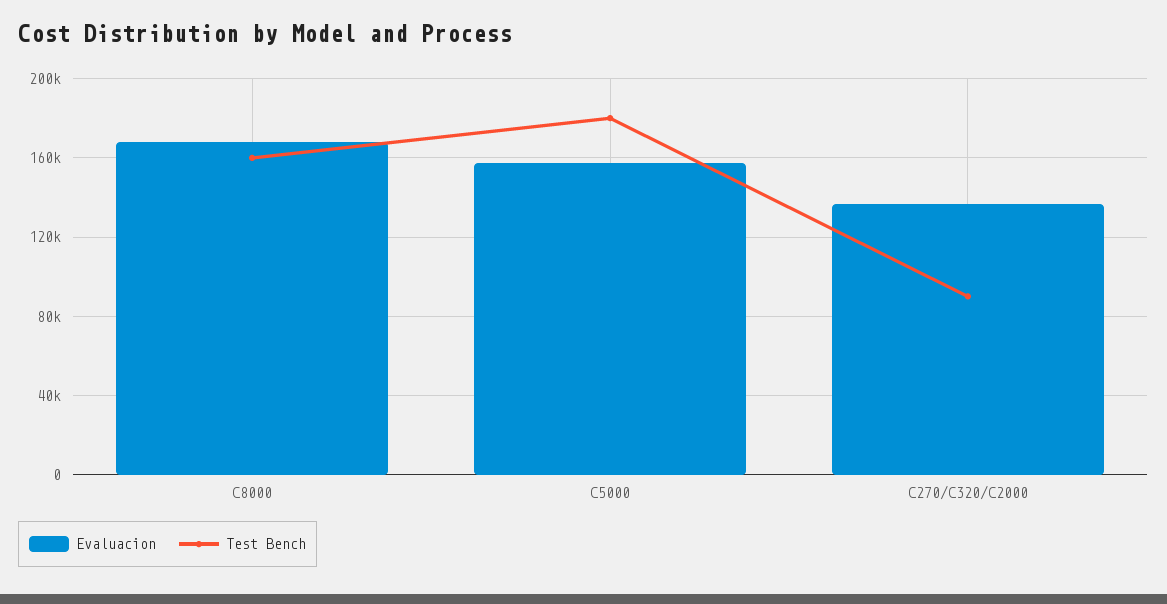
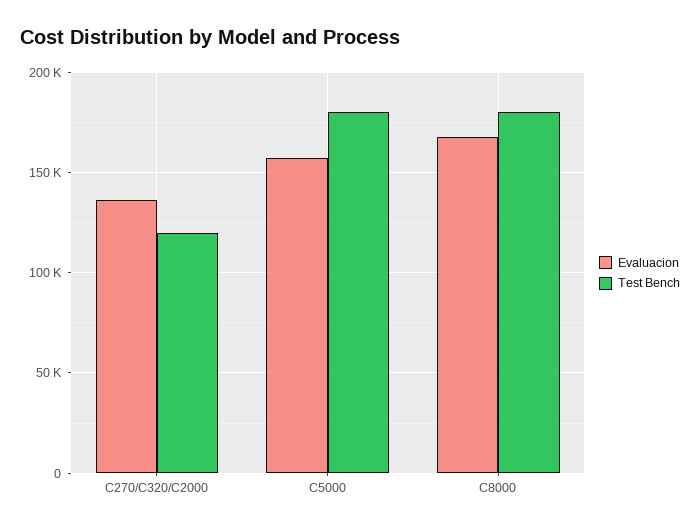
  {
    "Evaluacion": {
      "C8000": 170000,
      "C5000": 160000,
      "C270/C320/C2000": 135000
    },
    "Test Bench": {
-     "C8000": 160000,
+     "C8000": 180000,
      "C5000": 180000,
-     "C270/C320/C2000": 90000
+     "C270/C320/C2000": 120000
    }
  }

